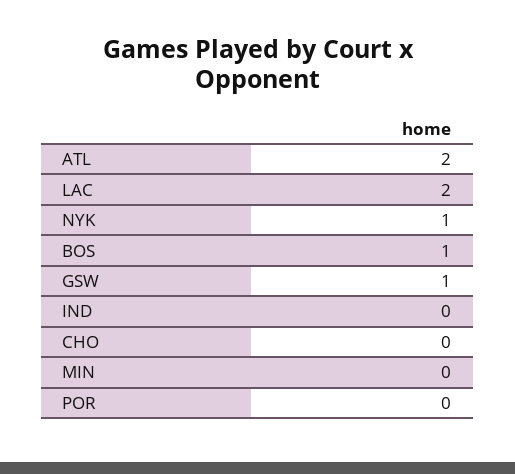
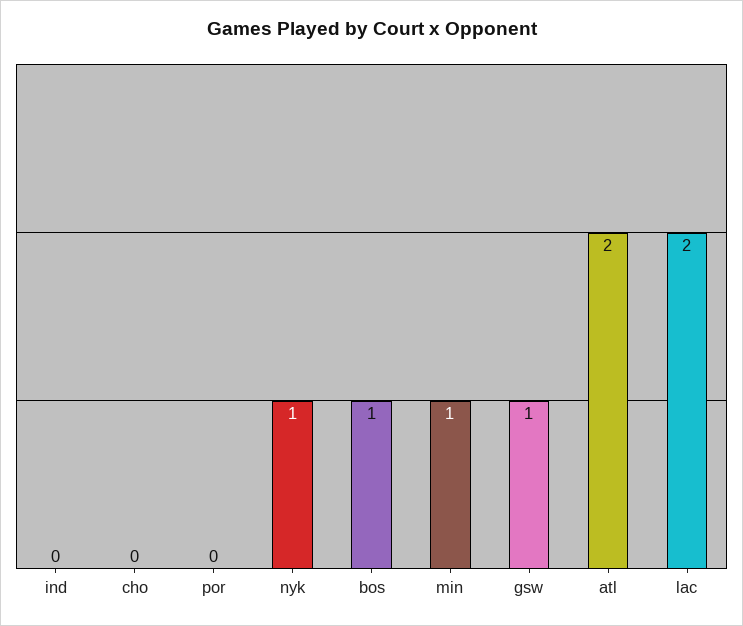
  {
    "ATL": 2,
    "LAC": 2,
    "NYK": 1,
    "BOS": 1,
    "GSW": 1,
    "IND": 0,
    "CHO": 0,
-   "MIN": 0,
+   "MIN": 1,
    "POR": 0
  }

